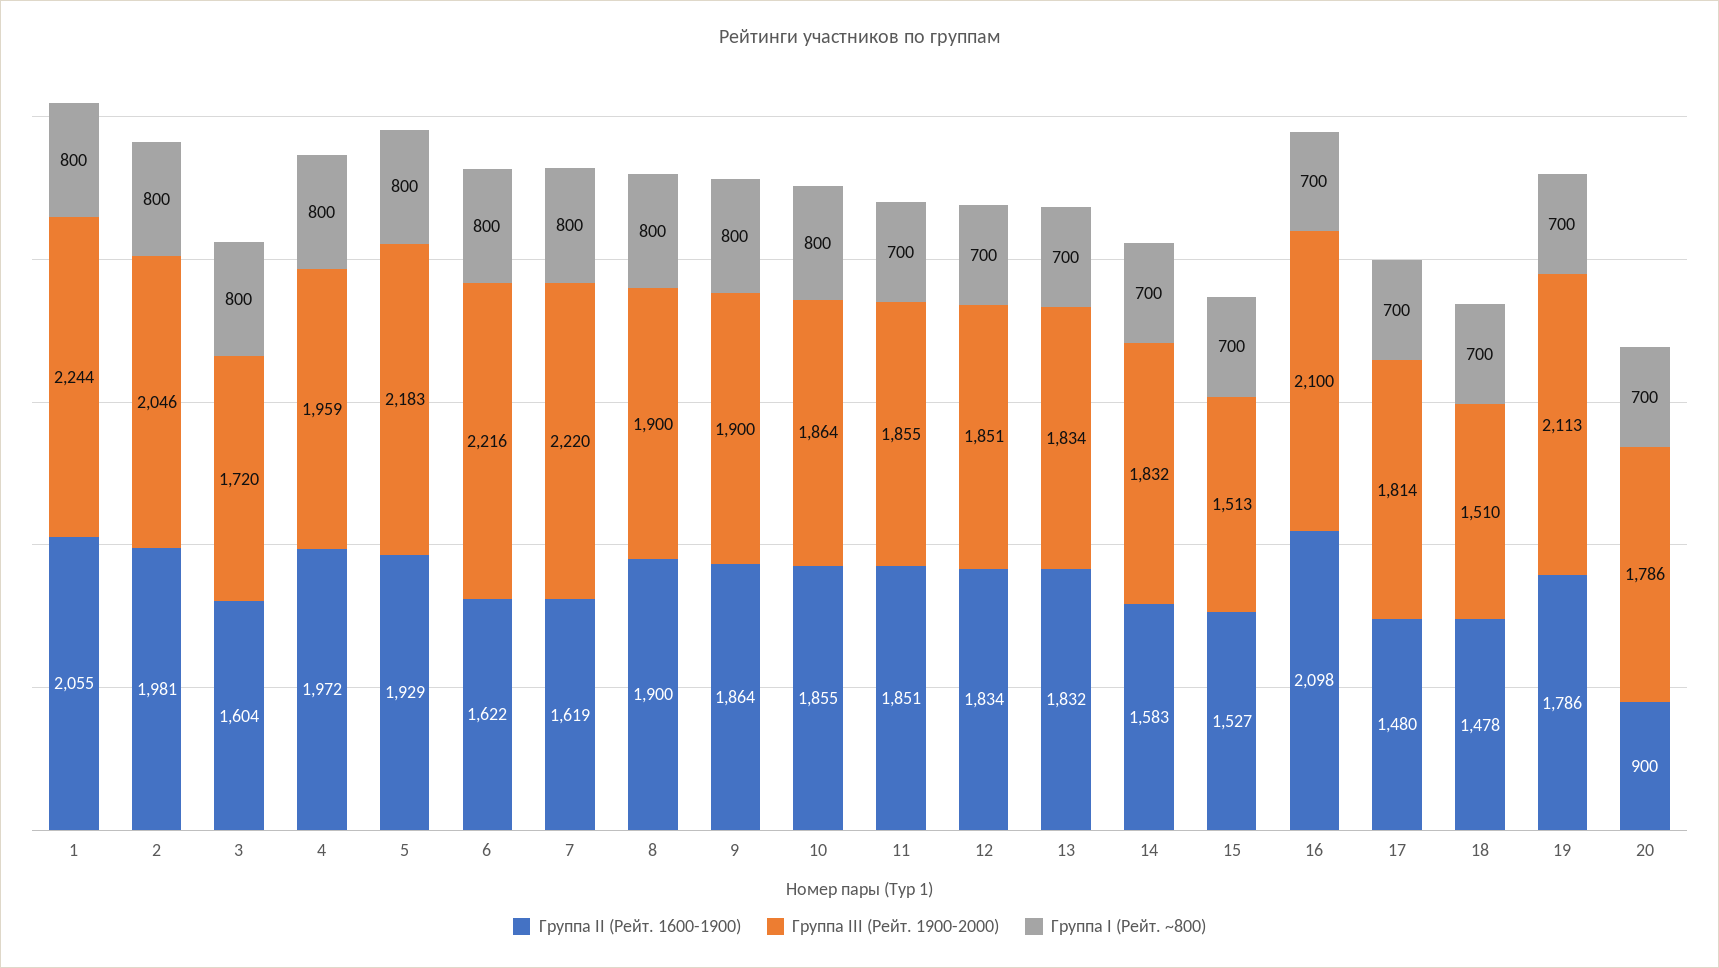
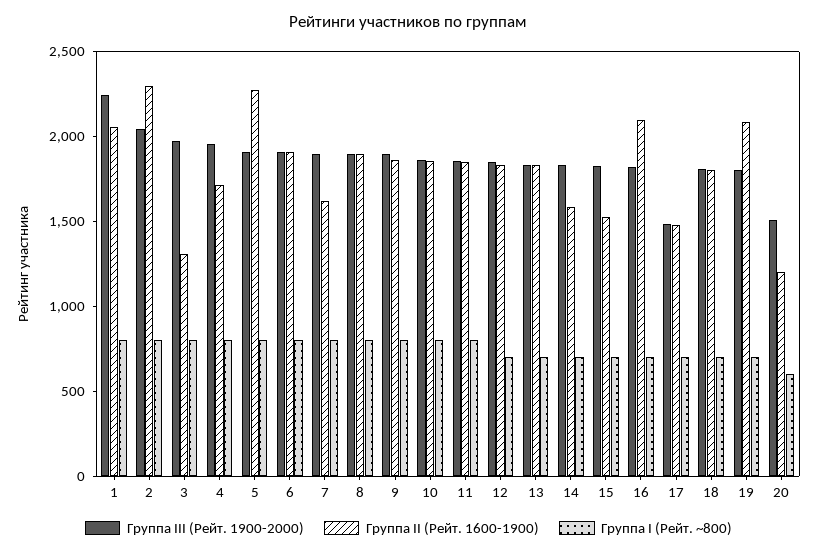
  {
    "Группа II (Рейт. 1600-1900)": {
      "1": 2055,
-     "2": 1981,
+     "2": 2300,
-     "3": 1604,
+     "3": 1300,
-     "4": 1972,
+     "4": 1700,
-     "5": 1929,
+     "5": 2300,
-     "6": 1622,
+     "6": 1900,
      "7": 1619,
      "8": 1900,
      "9": 1864,
      "10": 1855,
      "11": 1851,
      "12": 1834,
      "13": 1832,
      "14": 1583,
      "15": 1527,
      "16": 2098,
      "17": 1480,
-     "18": 1478,
+     "18": 1800,
-     "19": 1786,
+     "19": 2100,
-     "20": 900
+     "20": 1200
    },
    "Группа III (Рейт. 1900-2000)": {
      "1": 2244,
      "2": 2046,
-     "3": 1720,
+     "3": 2000,
      "4": 1959,
-     "5": 2183,
+     "5": 1900,
-     "6": 2216,
+     "6": 1900,
-     "7": 2220,
+     "7": 1900,
      "8": 1900,
      "9": 1900,
      "10": 1864,
      "11": 1855,
      "12": 1851,
      "13": 1834,
      "14": 1832,
-     "15": 1513,
+     "15": 1800,
-     "16": 2100,
+     "16": 1800,
-     "17": 1814,
+     "17": 1500,
-     "18": 1510,
+     "18": 1800,
-     "19": 2113,
+     "19": 1800,
-     "20": 1786
+     "20": 1500
    },
    "Группа I (Рейт. ~800)": {
      "1": 800,
      "2": 800,
      "3": 800,
      "4": 800,
      "5": 800,
      "6": 800,
      "7": 800,
      "8": 800,
      "9": 800,
      "10": 800,
-     "11": 700,
+     "11": 800,
      "12": 700,
      "13": 700,
      "14": 700,
      "15": 700,
      "16": 700,
      "17": 700,
      "18": 700,
      "19": 700,
-     "20": 700
+     "20": 600
    }
  }

